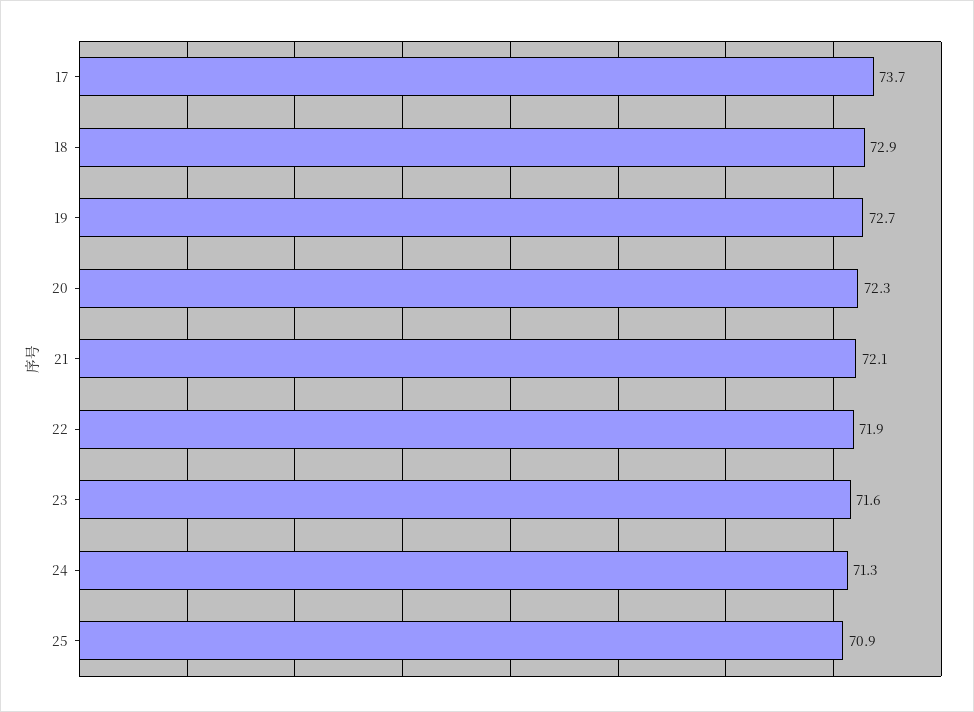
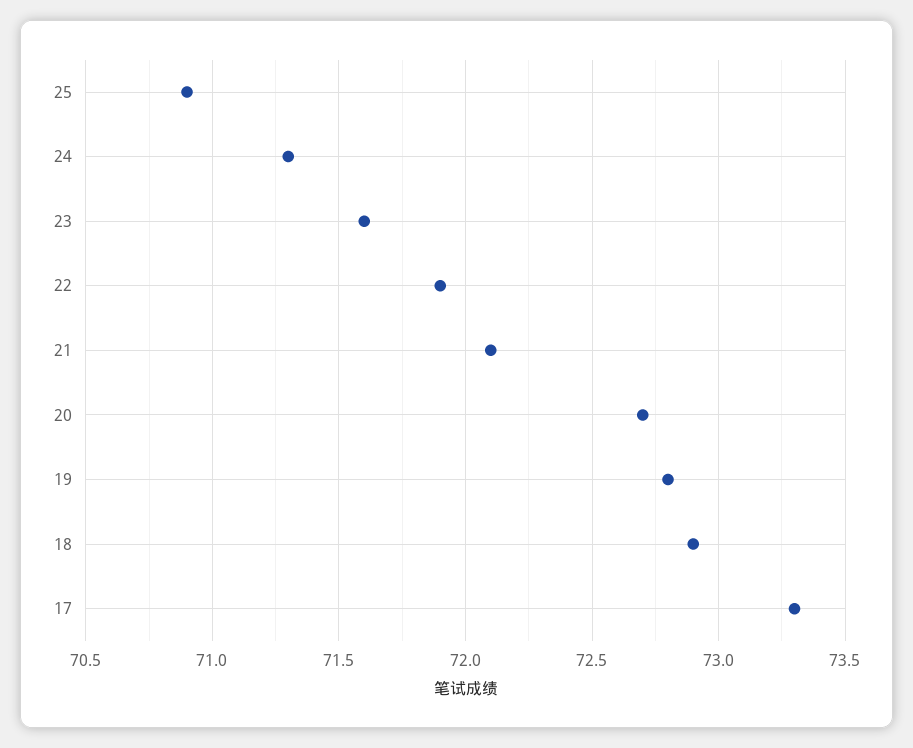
  {
-   "17": 73.7,
+   "17": 73.3,
    "18": 72.9,
-   "19": 72.7,
+   "19": 72.8,
-   "20": 72.3,
+   "20": 72.7,
    "21": 72.1,
    "22": 71.9,
    "23": 71.6,
    "24": 71.3,
    "25": 70.9
  }

